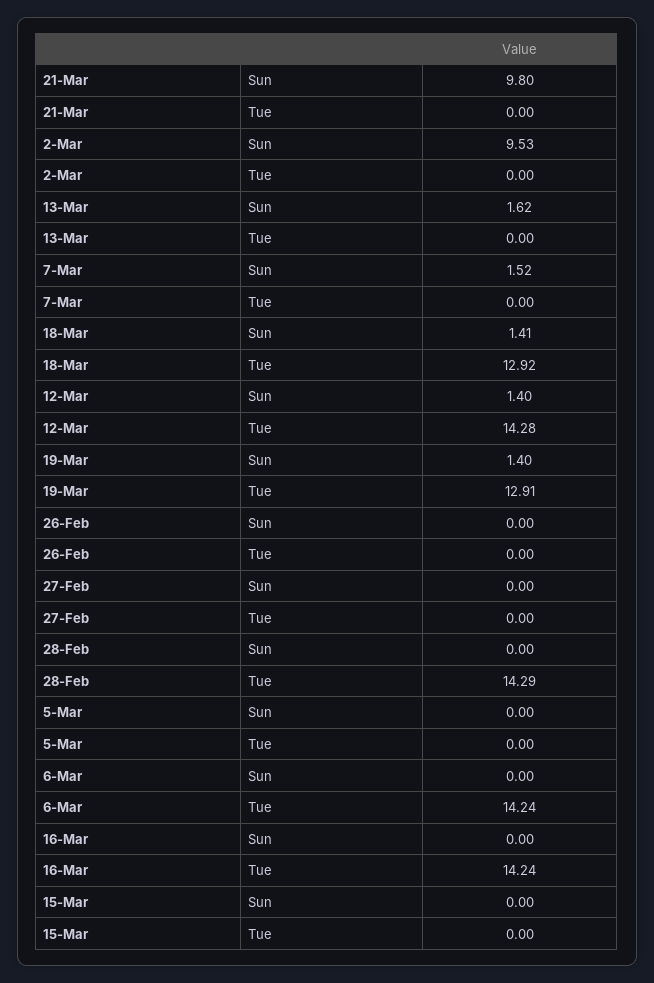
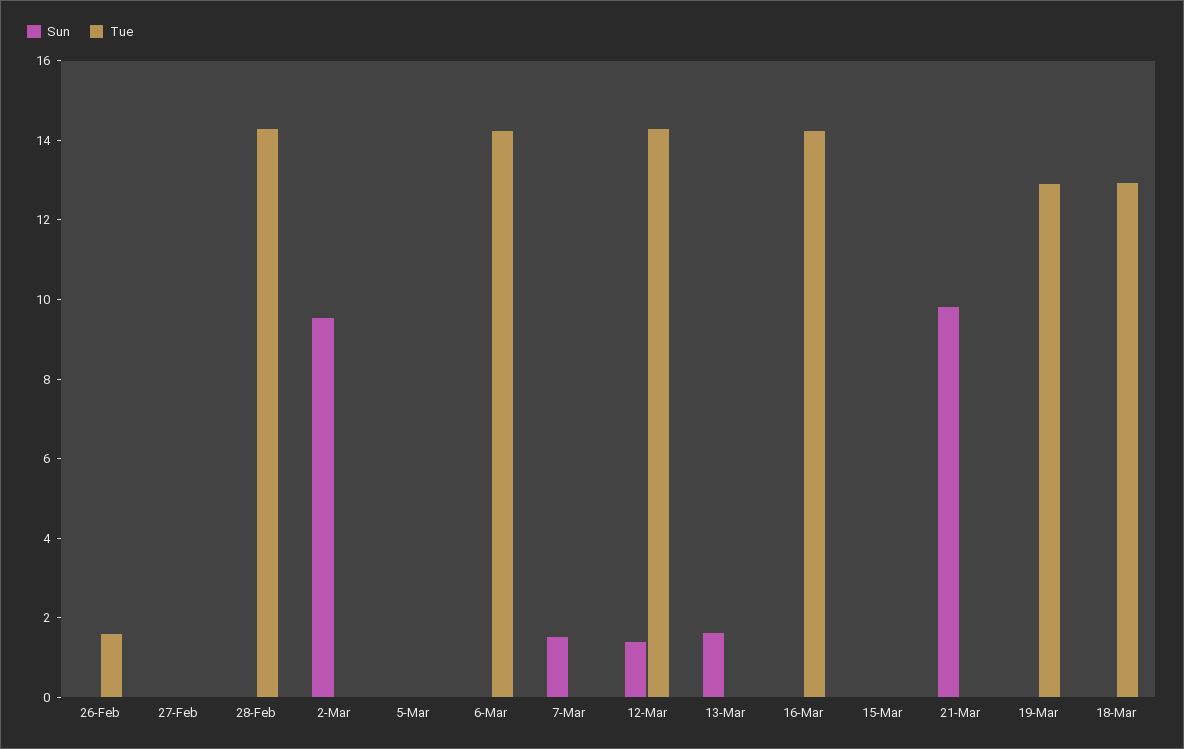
  {
    "Sun": {
      "21-Mar": 9.8,
      "2-Mar": 9.53,
      "13-Mar": 1.62,
      "7-Mar": 1.52,
-     "18-Mar": 1.41,
+     "18-Mar": 0,
      "12-Mar": 1.4,
-     "19-Mar": 1.4,
+     "19-Mar": 0,
      "26-Feb": 0,
      "27-Feb": 0,
      "28-Feb": 0,
      "5-Mar": 0,
      "6-Mar": 0,
      "16-Mar": 0,
      "15-Mar": 0
    },
    "Tue": {
      "21-Mar": 0,
      "2-Mar": 0,
      "13-Mar": 0,
      "7-Mar": 0,
      "18-Mar": 12.92,
      "12-Mar": 14.28,
      "19-Mar": 12.91,
-     "26-Feb": 0,
+     "26-Feb": 1.5,
      "27-Feb": 0,
      "28-Feb": 14.29,
      "5-Mar": 0,
      "6-Mar": 14.24,
      "16-Mar": 14.24,
      "15-Mar": 0
    }
  }

